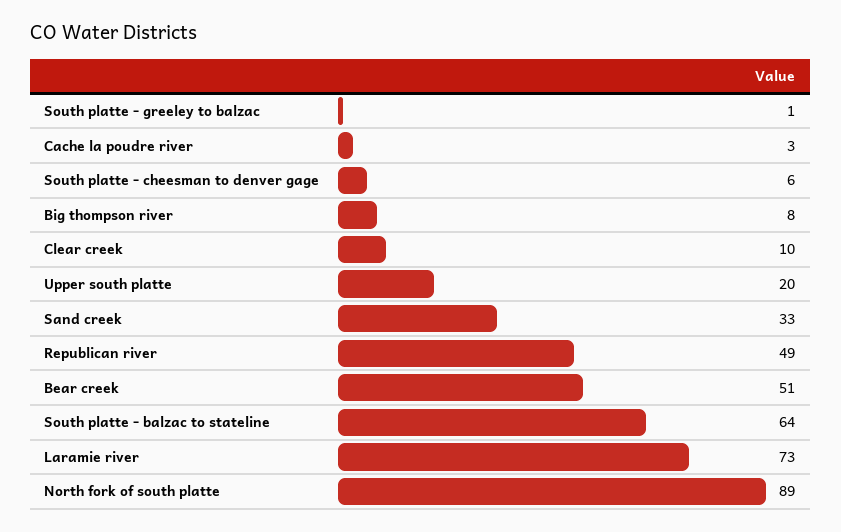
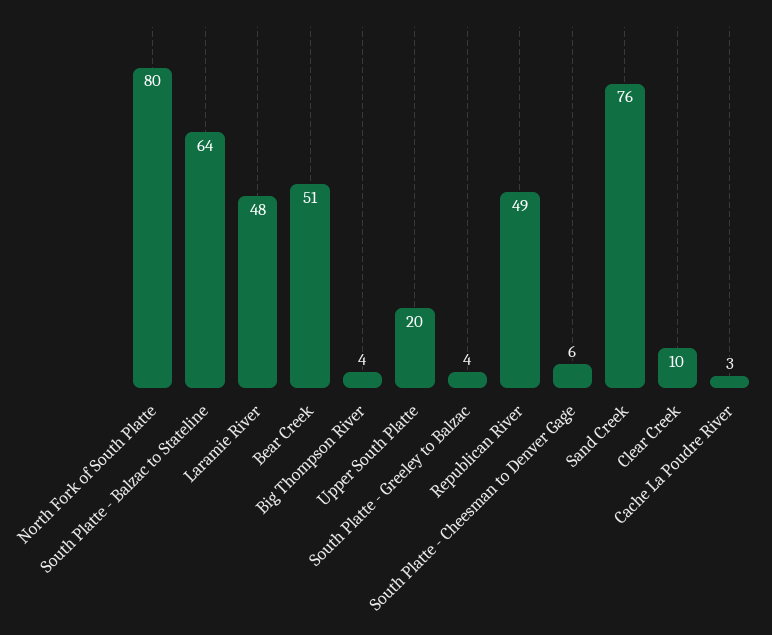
  {
-   "South platte - greeley to balzac": 1,
+   "South platte - greeley to balzac": 4,
    "Cache la poudre river": 3,
    "South platte - cheesman to denver gage": 6,
-   "Big thompson river": 8,
+   "Big thompson river": 4,
    "Clear creek": 10,
    "Upper south platte": 20,
-   "Sand creek": 33,
+   "Sand creek": 76,
    "Republican river": 49,
    "Bear creek": 51,
    "South platte - balzac to stateline": 64,
-   "Laramie river": 73,
+   "Laramie river": 48,
-   "North fork of south platte": 89
+   "North fork of south platte": 80
  }

